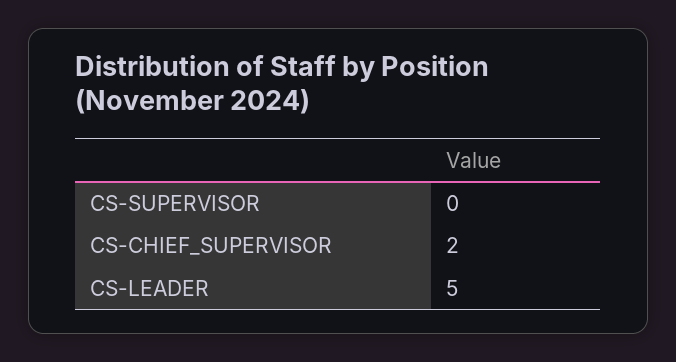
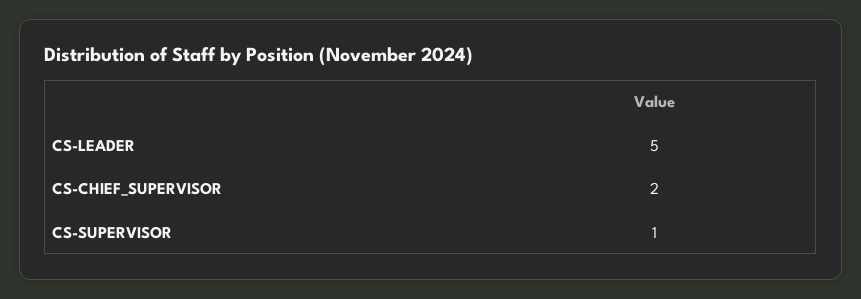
  {
-   "CS-SUPERVISOR": 0,
+   "CS-SUPERVISOR": 1,
    "CS-CHIEF_SUPERVISOR": 2,
    "CS-LEADER": 5
  }

